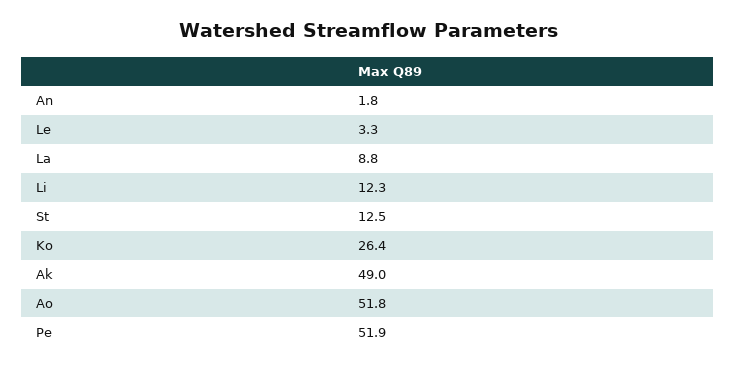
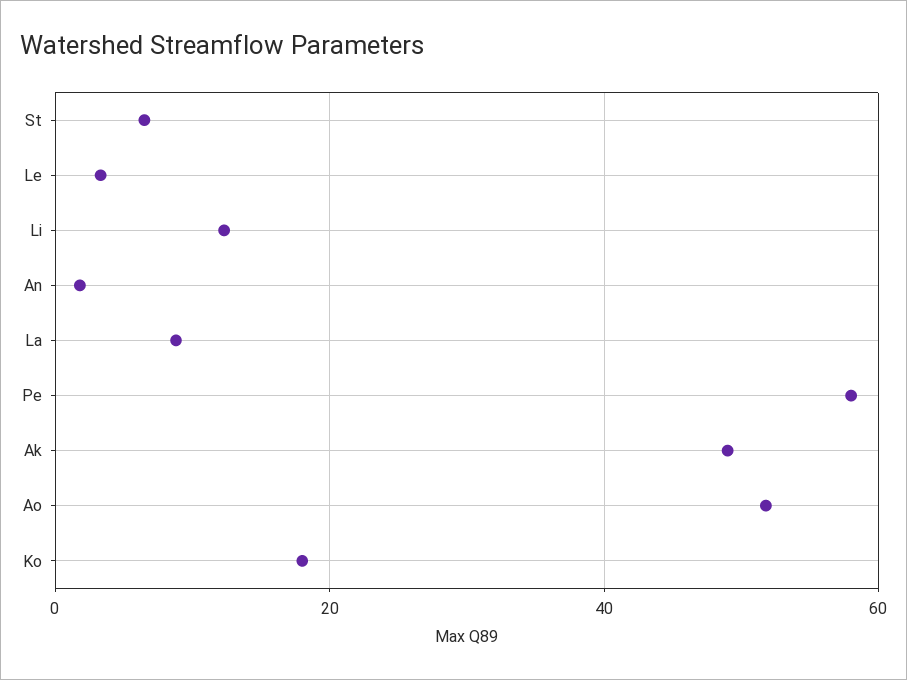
  {
    "An": 1.8,
    "Le": 3.3,
    "La": 8.8,
    "Li": 12.3,
-   "St": 12.5,
+   "St": 6,
-   "Ko": 26.4,
+   "Ko": 18,
    "Ak": 49,
    "Ao": 51.8,
-   "Pe": 51.9
+   "Pe": 58
  }

